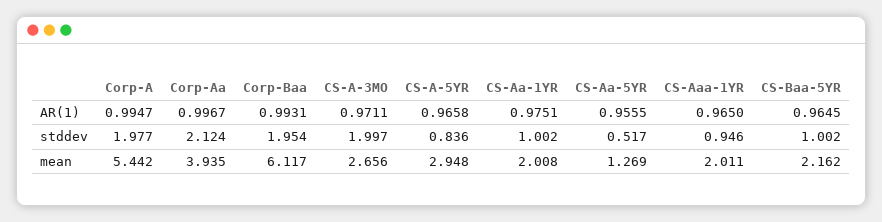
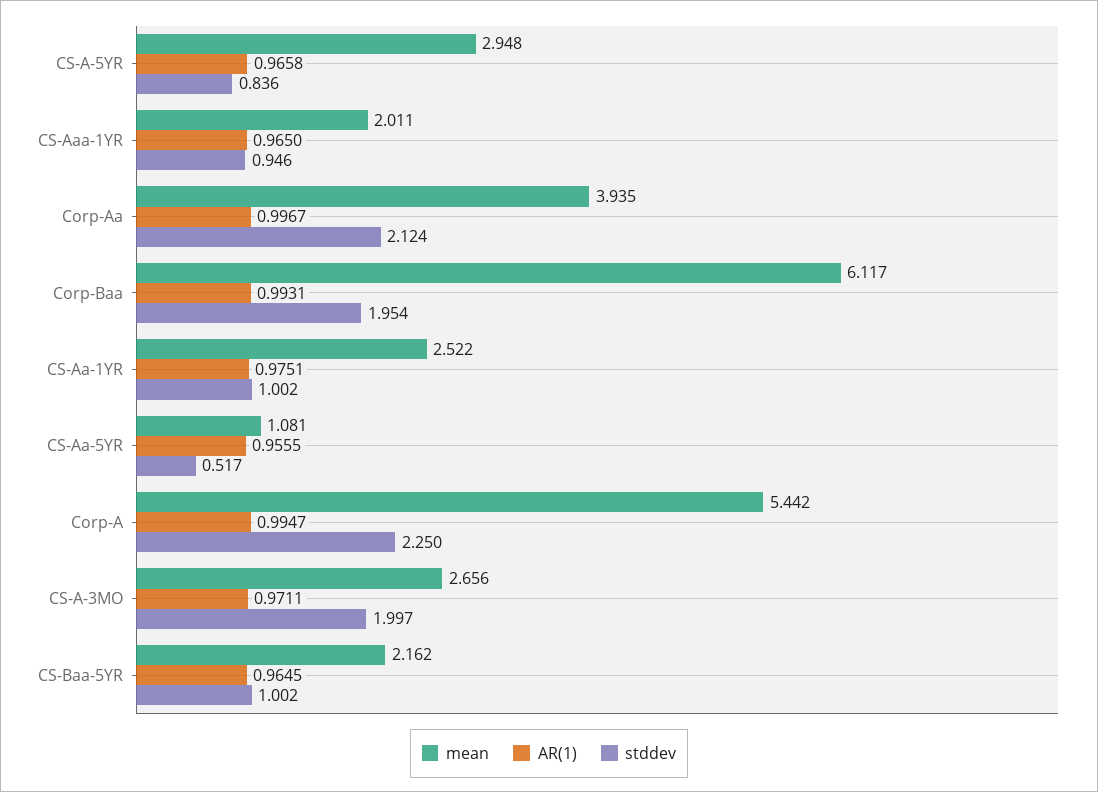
  {
    "AR(1)": {
      "Corp-A": 0.9947,
      "Corp-Aa": 0.9967,
      "Corp-Baa": 0.9931,
      "CS-A-3MO": 0.9711,
      "CS-A-5YR": 0.9658,
      "CS-Aa-1YR": 0.9751,
      "CS-Aa-5YR": 0.9555,
      "CS-Aaa-1YR": 0.965,
      "CS-Baa-5YR": 0.9645
    },
    "stddev": {
-     "Corp-A": 1.977,
+     "Corp-A": 2.25,
      "Corp-Aa": 2.124,
      "Corp-Baa": 1.954,
      "CS-A-3MO": 1.997,
      "CS-A-5YR": 0.836,
      "CS-Aa-1YR": 1.002,
      "CS-Aa-5YR": 0.517,
      "CS-Aaa-1YR": 0.946,
      "CS-Baa-5YR": 1.002
    },
    "mean": {
      "Corp-A": 5.442,
      "Corp-Aa": 3.935,
      "Corp-Baa": 6.117,
      "CS-A-3MO": 2.656,
      "CS-A-5YR": 2.948,
-     "CS-Aa-1YR": 2.008,
+     "CS-Aa-1YR": 2.522,
-     "CS-Aa-5YR": 1.269,
+     "CS-Aa-5YR": 1.081,
      "CS-Aaa-1YR": 2.011,
      "CS-Baa-5YR": 2.162
    }
  }

